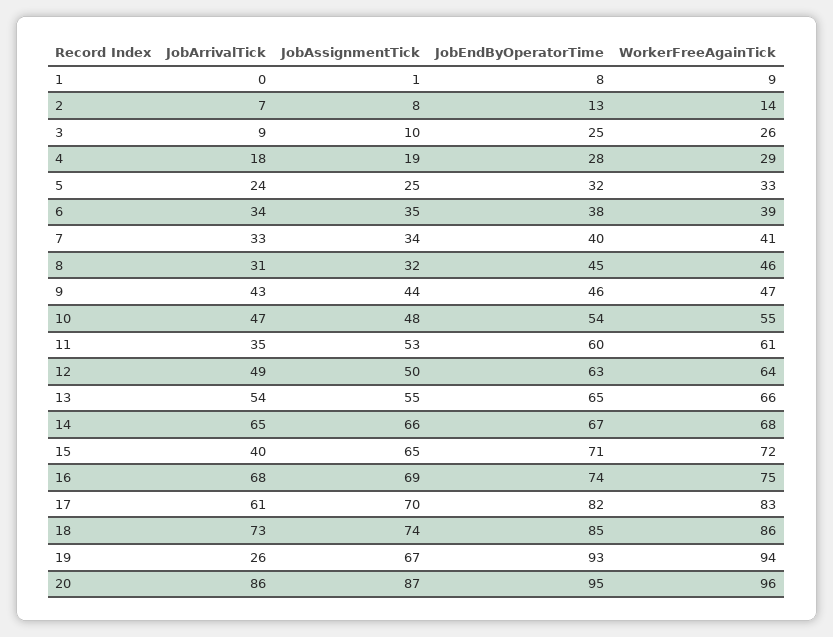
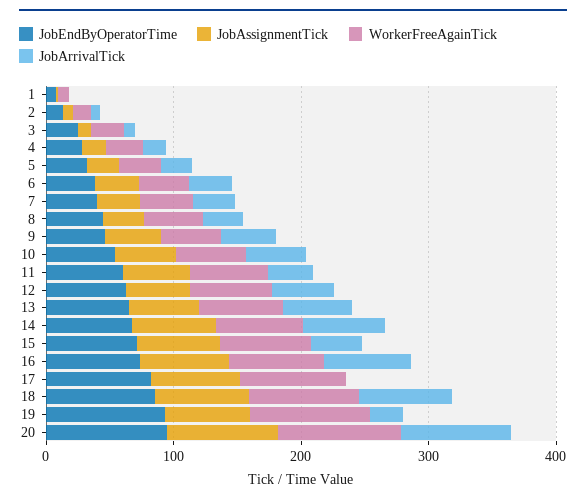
  {
    "JobArrivalTick": {
      "1": 0,
      "2": 7,
      "3": 9,
      "4": 18,
      "5": 24,
      "6": 34,
      "7": 33,
      "8": 31,
      "9": 43,
      "10": 47,
      "11": 35,
      "12": 49,
      "13": 54,
      "14": 65,
      "15": 40,
      "16": 68,
-     "17": 61,
+     "17": 0,
      "18": 73,
      "19": 26,
      "20": 86
    },
    "JobAssignmentTick": {
      "1": 1,
      "2": 8,
      "3": 10,
      "4": 19,
      "5": 25,
      "6": 35,
      "7": 34,
      "8": 32,
      "9": 44,
      "10": 48,
      "11": 53,
      "12": 50,
      "13": 55,
      "14": 66,
      "15": 65,
      "16": 69,
      "17": 70,
      "18": 74,
      "19": 67,
      "20": 87
    },
    "JobEndByOperatorTime": {
      "1": 8,
      "2": 13,
      "3": 25,
      "4": 28,
      "5": 32,
      "6": 38,
      "7": 40,
      "8": 45,
      "9": 46,
      "10": 54,
      "11": 60,
      "12": 63,
      "13": 65,
      "14": 67,
      "15": 71,
      "16": 74,
      "17": 82,
      "18": 85,
      "19": 93,
      "20": 95
    },
    "WorkerFreeAgainTick": {
      "1": 9,
      "2": 14,
      "3": 26,
      "4": 29,
      "5": 33,
      "6": 39,
      "7": 41,
      "8": 46,
      "9": 47,
      "10": 55,
      "11": 61,
      "12": 64,
      "13": 66,
      "14": 68,
      "15": 72,
      "16": 75,
      "17": 83,
      "18": 86,
      "19": 94,
      "20": 96
    }
  }

